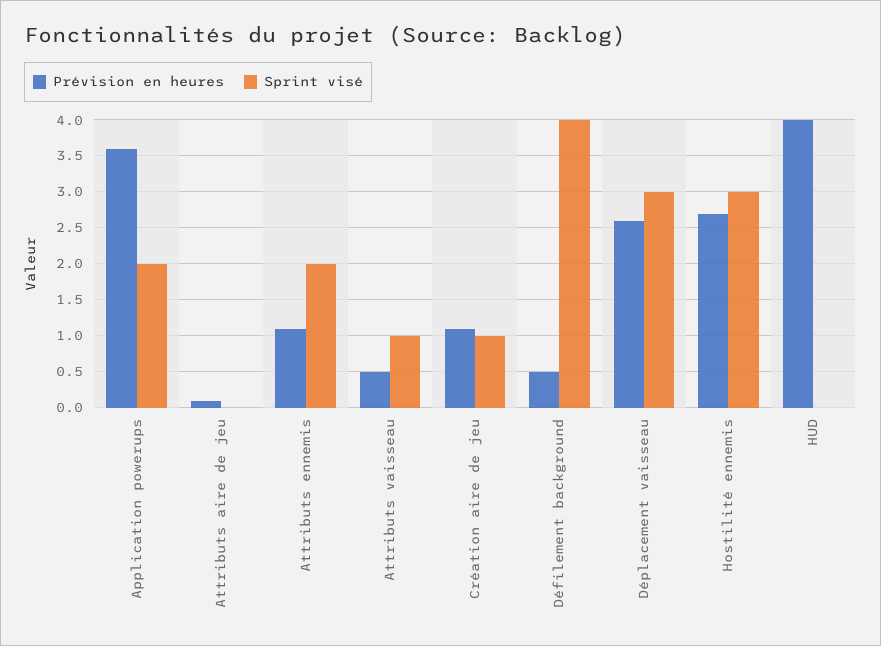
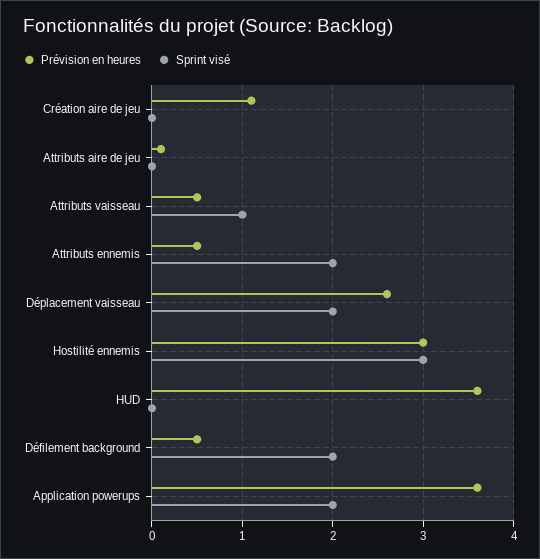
  {
    "Prévision en heures": {
      "Application powerups": 3.6,
      "Attributs aire de jeu": 0.1,
-     "Attributs ennemis": 1.1,
+     "Attributs ennemis": 0.5,
      "Attributs vaisseau": 0.5,
      "Création aire de jeu": 1.1,
      "Défilement background": 0.5,
      "Déplacement vaisseau": 2.6,
-     "Hostilité ennemis": 2.7,
+     "Hostilité ennemis": 3,
-     "HUD": 4
+     "HUD": 3.6
    },
    "Sprint visé": {
      "Application powerups": 2,
      "Attributs aire de jeu": 0,
      "Attributs ennemis": 2,
      "Attributs vaisseau": 1,
-     "Création aire de jeu": 1,
+     "Création aire de jeu": 0,
-     "Défilement background": 4,
+     "Défilement background": 2,
-     "Déplacement vaisseau": 3,
+     "Déplacement vaisseau": 2,
      "Hostilité ennemis": 3,
      "HUD": 0
    }
  }

